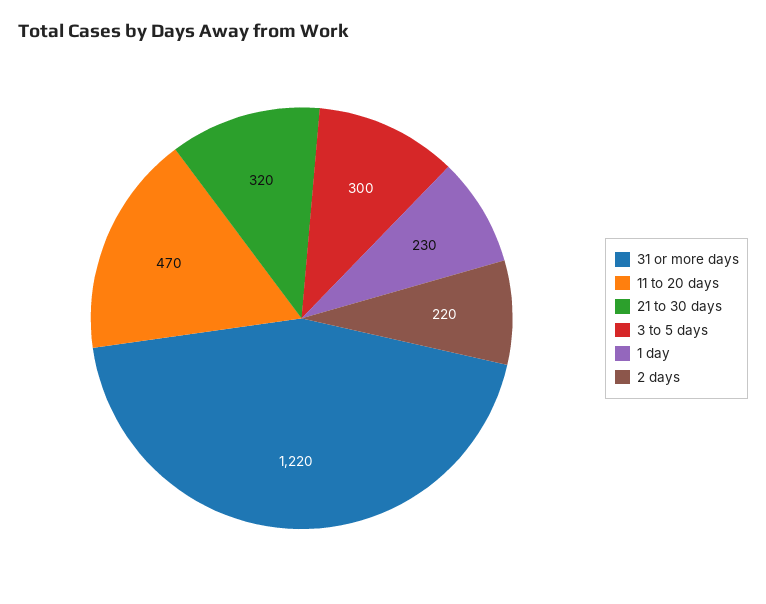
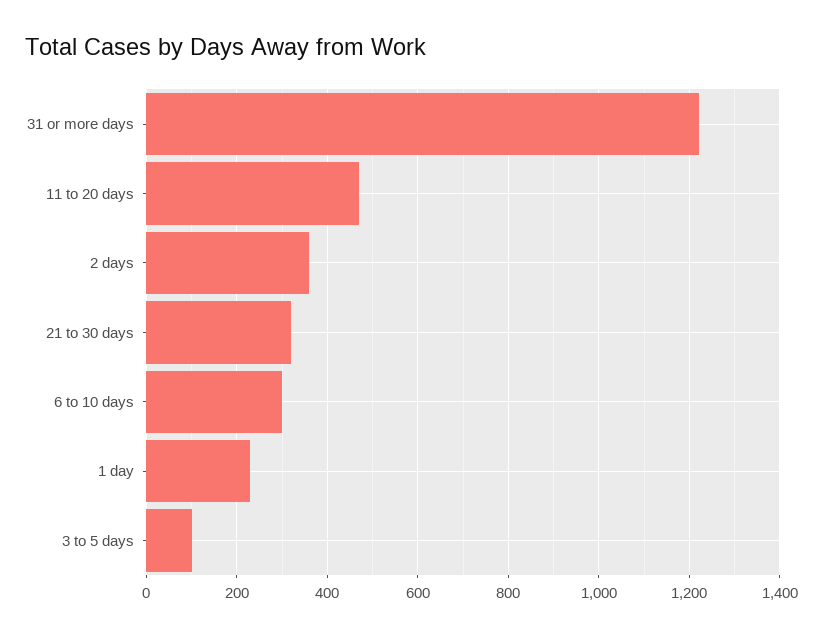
  {
    "31 or more days": 1220,
    "11 to 20 days": 470,
    "21 to 30 days": 320,
-   "3 to 5 days": 300,
+   "3 to 5 days": 100,
    "1 day": 230,
-   "2 days": 220
+   "2 days": 360,
+   "6 to 10 days": 300
  }

